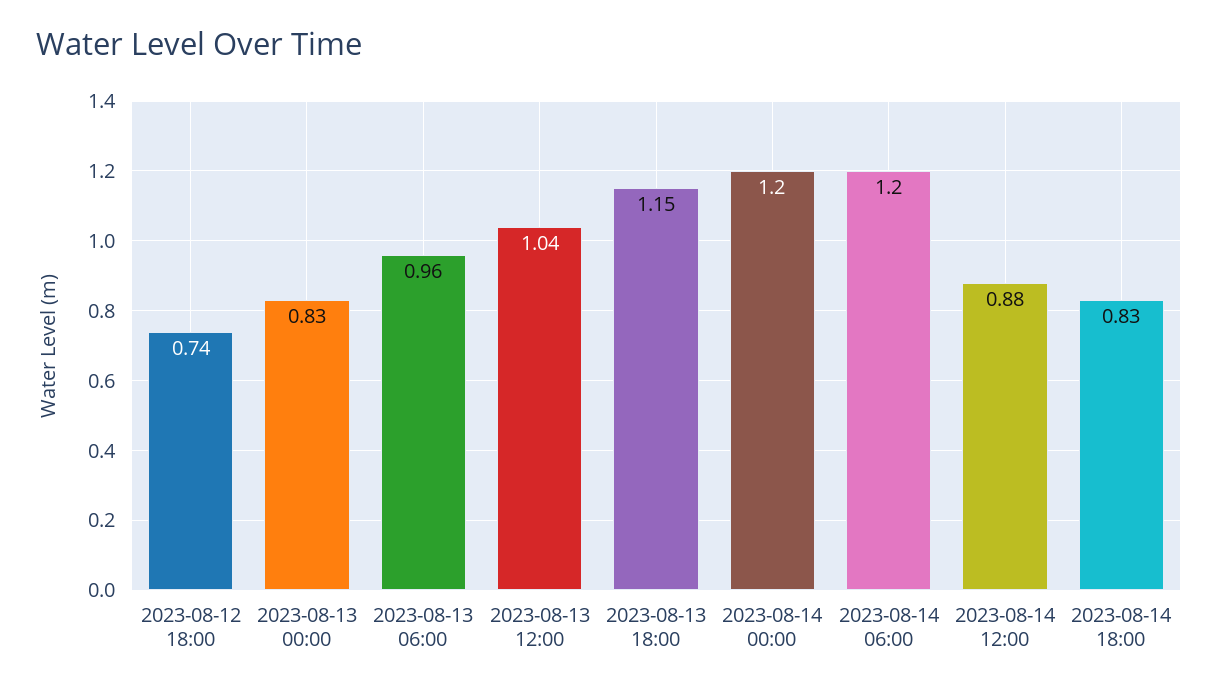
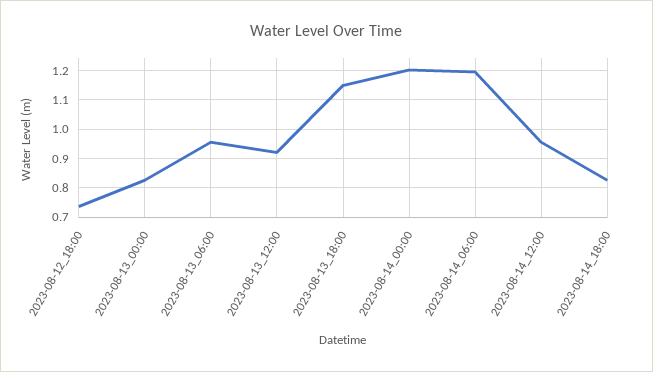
  {
    "2023-08-12 18:00": 0.74,
    "2023-08-13 00:00": 0.83,
    "2023-08-13 06:00": 0.96,
-   "2023-08-13 12:00": 1.04,
+   "2023-08-13 12:00": 0.925,
    "2023-08-13 18:00": 1.15,
    "2023-08-14 00:00": 1.2,
    "2023-08-14 06:00": 1.2,
-   "2023-08-14 12:00": 0.88,
+   "2023-08-14 12:00": 0.95,
    "2023-08-14 18:00": 0.83
  }

